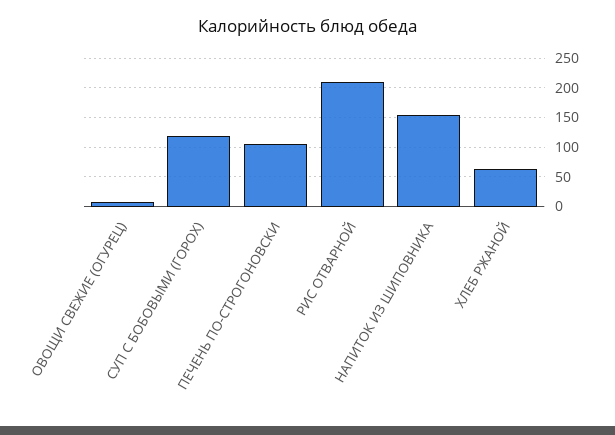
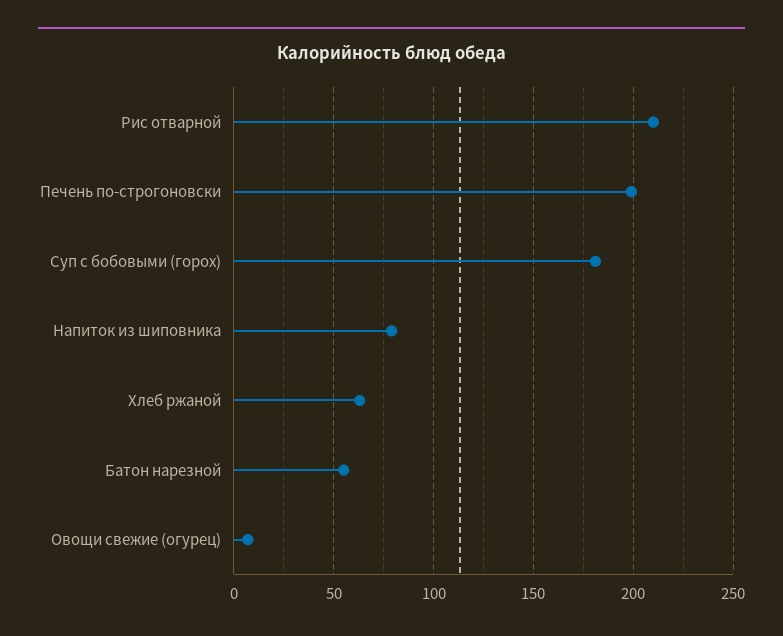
  {
    "ОВОЩИ СВЕЖИЕ (ОГУРЕЦ)": 5,
-   "СУП С БОБОВЫМИ (ГОРОХ)": 125,
+   "СУП С БОБОВЫМИ (ГОРОХ)": 180,
-   "ПЕЧЕНЬ ПО-СТРОГОНОВСКИ": 100,
+   "ПЕЧЕНЬ ПО-СТРОГОНОВСКИ": 200,
    "РИС ОТВАРНОЙ": 210,
-   "НАПИТОК ИЗ ШИПОВНИКА": 150,
+   "НАПИТОК ИЗ ШИПОВНИКА": 80,
-   "ХЛЕБ РЖАНОЙ": 65
+   "ХЛЕБ РЖАНОЙ": 65,
+   "Батон нарезной": 55
  }

